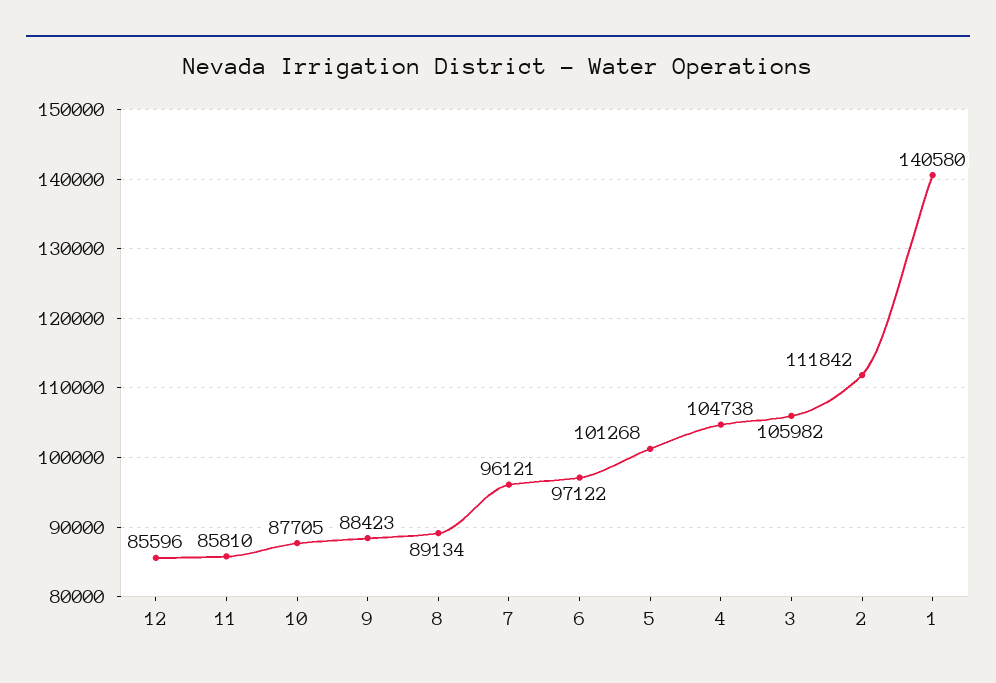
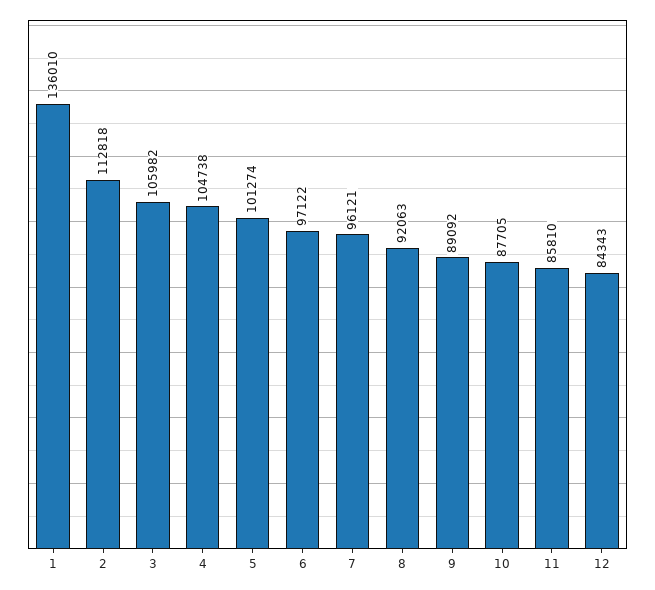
  {
-   "12": 85596,
+   "12": 84343,
    "11": 85810,
    "10": 87705,
-   "9": 88423,
+   "9": 89092,
-   "8": 89134,
+   "8": 92063,
    "7": 96121,
    "6": 97122,
-   "5": 101268,
+   "5": 101274,
    "4": 104738,
    "3": 105982,
-   "2": 111842,
+   "2": 112818,
-   "1": 140580
+   "1": 136010
  }

